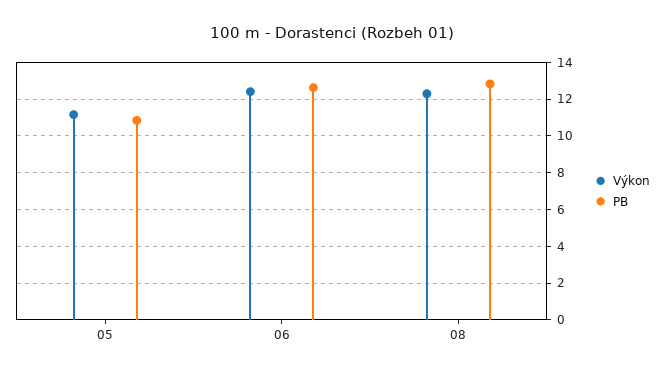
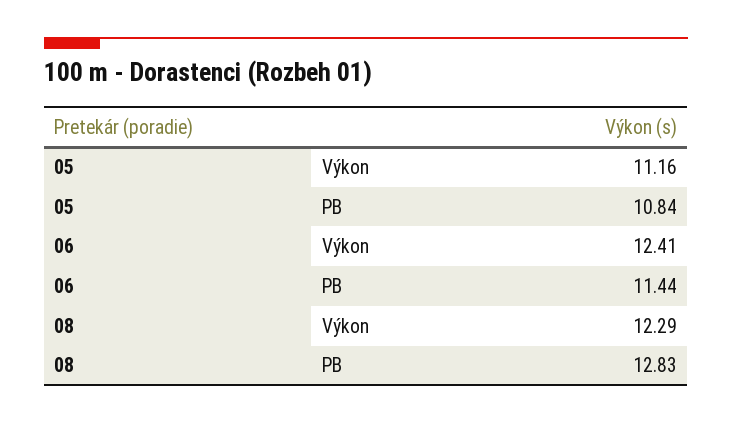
  {
    "Výkon": {
      "05": 11.16,
      "06": 12.41,
      "08": 12.29
    },
    "PB": {
      "05": 10.84,
-     "06": 12.5,
+     "06": 11.44,
      "08": 12.83
    }
  }

